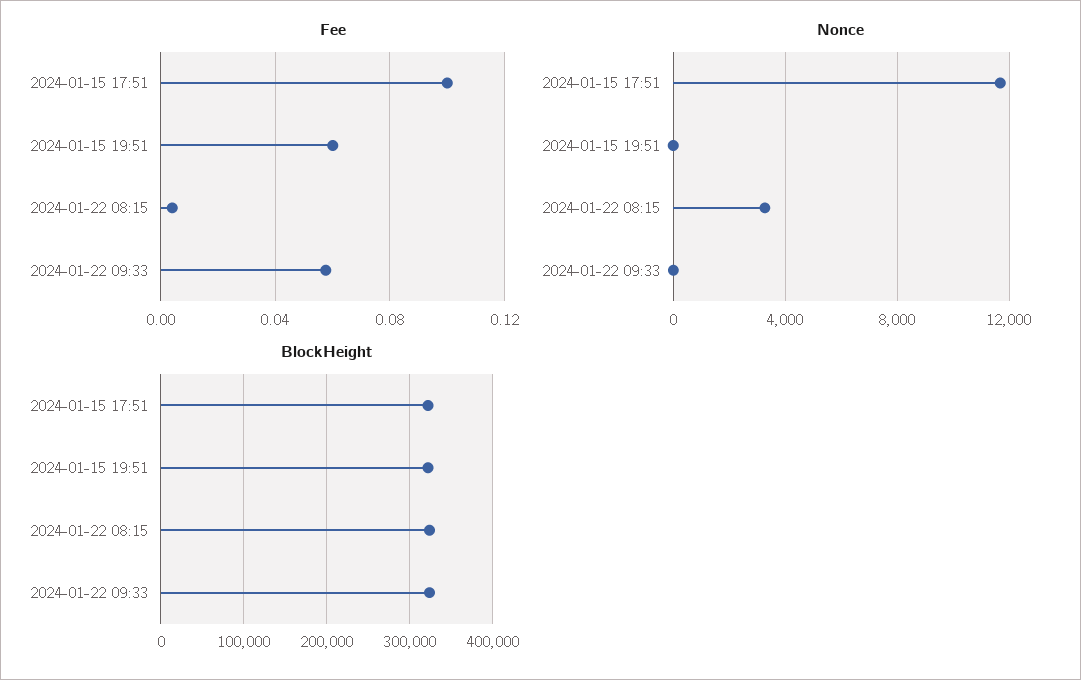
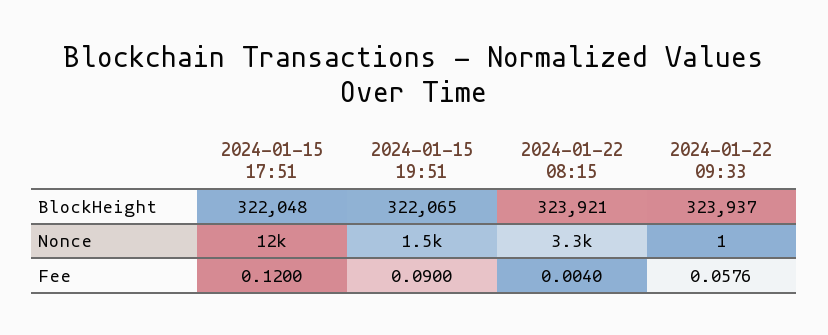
  {
    "Fee": {
-     "2024-01-15 17:51": 0.1,
+     "2024-01-15 17:51": 0.12,
-     "2024-01-15 19:51": 0.06,
+     "2024-01-15 19:51": 0.09,
      "2024-01-22 08:15": 0.004,
      "2024-01-22 09:33": 0.0576
    },
    "Nonce": {
      "2024-01-15 17:51": 12000,
-     "2024-01-15 19:51": 0,
+     "2024-01-15 19:51": 1500,
      "2024-01-22 08:15": 3300,
      "2024-01-22 09:33": 1
    },
    "BlockHeight": {
      "2024-01-15 17:51": 322048,
      "2024-01-15 19:51": 322065,
      "2024-01-22 08:15": 323921,
      "2024-01-22 09:33": 323937
    }
  }

